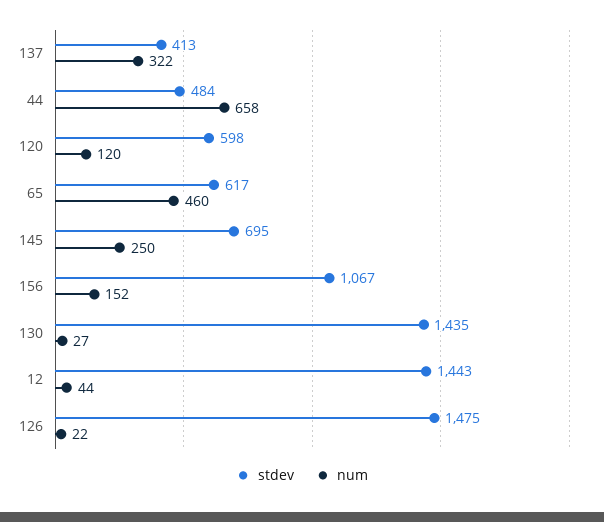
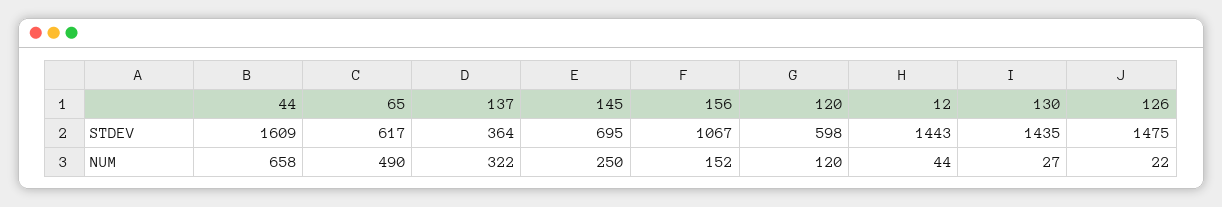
  {
    "stdev": {
-     "137": 413,
+     "137": 364,
-     "44": 484,
+     "44": 1609,
      "120": 598,
      "65": 617,
      "145": 695,
      "156": 1067,
      "130": 1435,
      "12": 1443,
      "126": 1475
    },
    "num": {
      "137": 322,
      "44": 658,
      "120": 120,
-     "65": 460,
+     "65": 490,
      "145": 250,
      "156": 152,
      "130": 27,
      "12": 44,
      "126": 22
    }
  }

